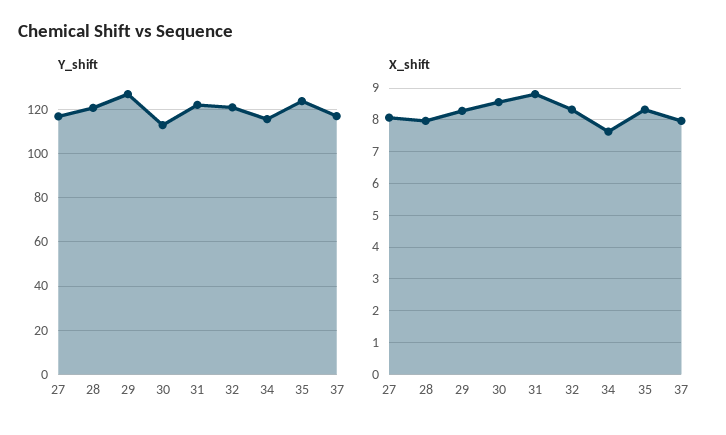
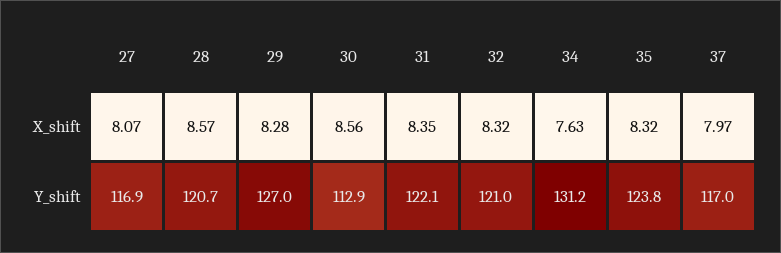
  {
    "Y_shift": {
      "27": 116.9,
      "28": 120.7,
      "29": 127,
      "30": 112.9,
      "31": 122.1,
      "32": 121,
-     "34": 115,
+     "34": 131.2,
      "35": 123.8,
      "37": 117
    },
    "X_shift": {
      "27": 8.07,
-     "28": 8,
+     "28": 8.57,
      "29": 8.28,
      "30": 8.56,
-     "31": 8.8,
+     "31": 8.35,
      "32": 8.32,
      "34": 7.63,
      "35": 8.32,
      "37": 7.97
    }
  }

